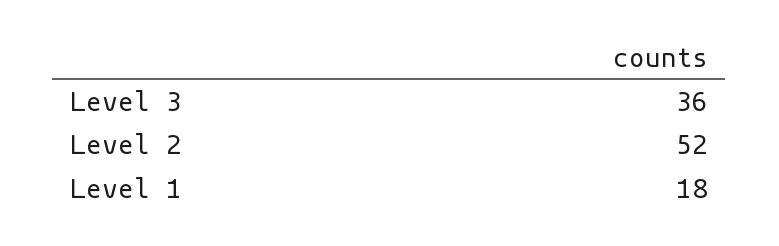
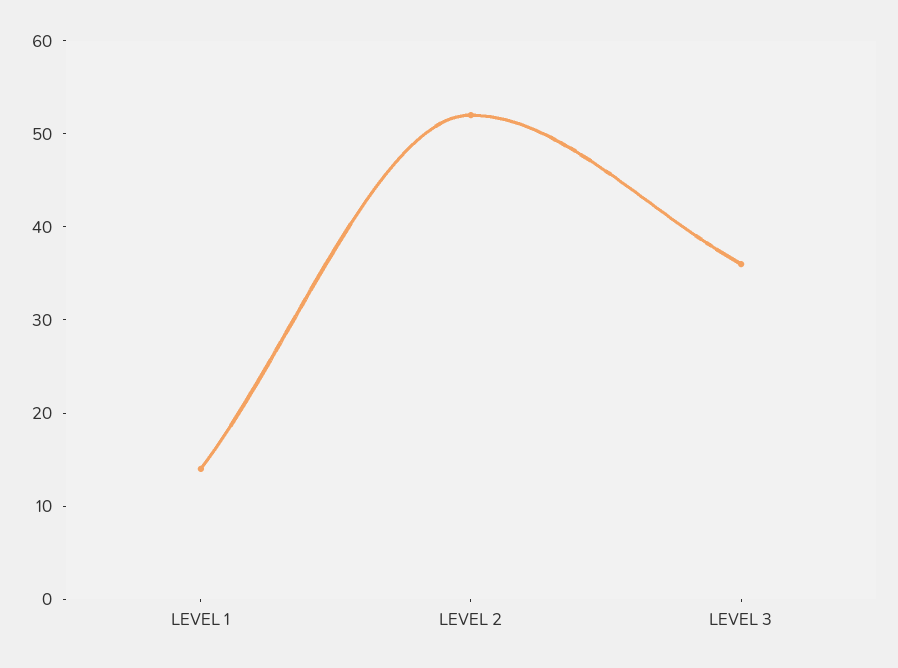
  {
    "Level 3": 36,
    "Level 2": 52,
-   "Level 1": 18
+   "Level 1": 14
  }

